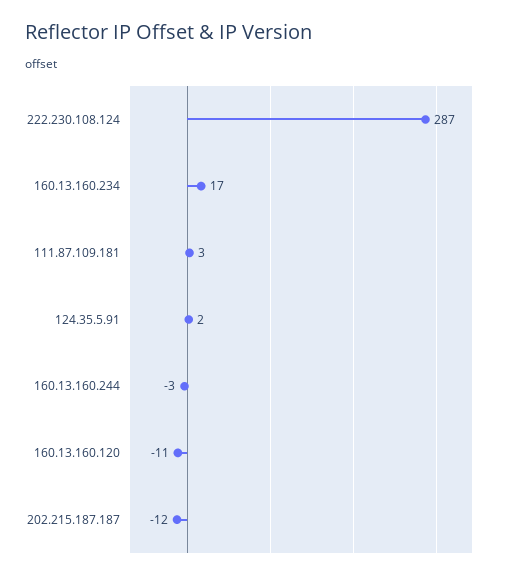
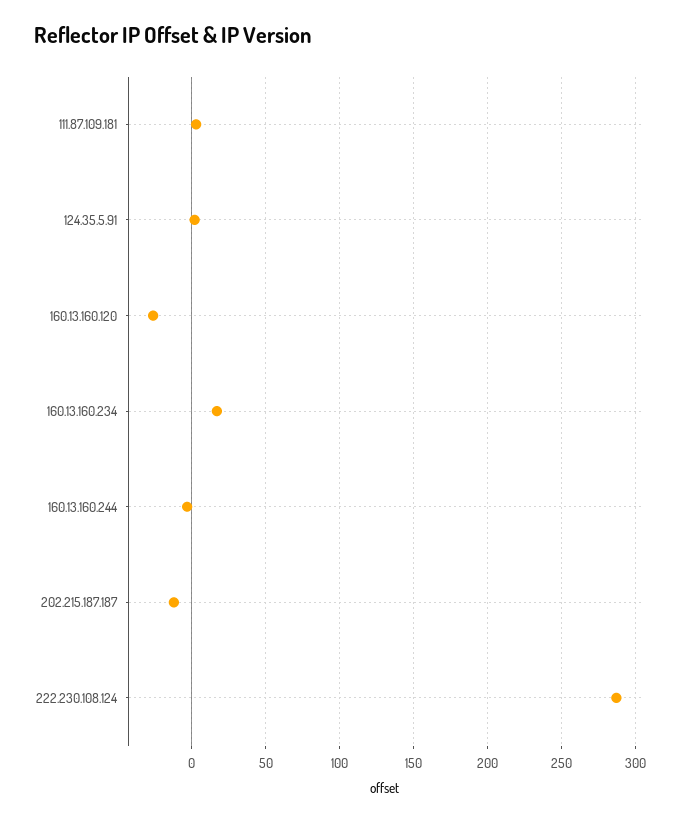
  {
    "222.230.108.124": 287,
    "160.13.160.234": 17,
    "111.87.109.181": 3,
    "124.35.5.91": 2,
    "160.13.160.244": -3,
-   "160.13.160.120": -11,
+   "160.13.160.120": -25,
    "202.215.187.187": -12
  }

